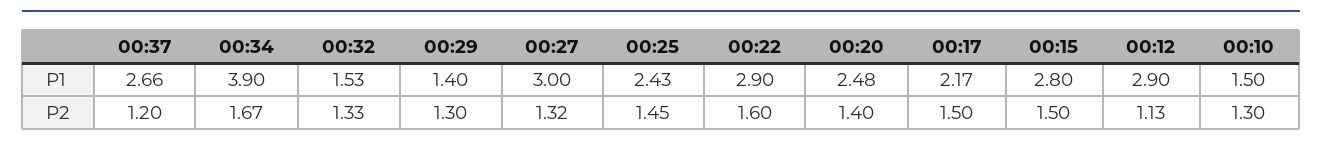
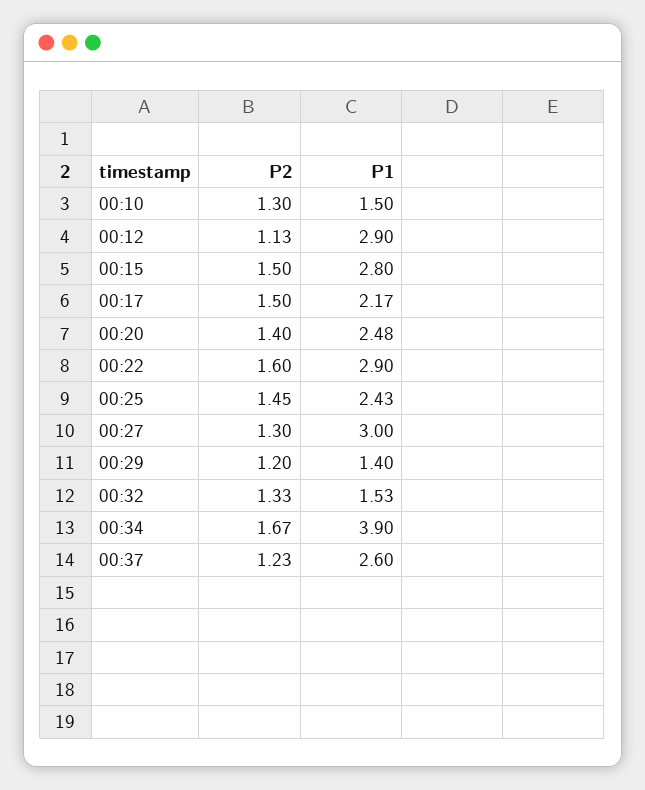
  {
    "00:37": {
-     "P1": 2.66,
+     "P1": 2.6,
-     "P2": 1.2
+     "P2": 1.23
    },
    "00:34": {
      "P1": 3.9,
      "P2": 1.67
    },
    "00:32": {
      "P1": 1.53,
      "P2": 1.33
    },
    "00:29": {
      "P1": 1.4,
-     "P2": 1.3
+     "P2": 1.2
    },
    "00:27": {
      "P1": 3,
-     "P2": 1.32
+     "P2": 1.3
    },
    "00:25": {
      "P1": 2.43,
      "P2": 1.45
    },
    "00:22": {
      "P1": 2.9,
      "P2": 1.6
    },
    "00:20": {
      "P1": 2.48,
      "P2": 1.4
    },
    "00:17": {
      "P1": 2.17,
      "P2": 1.5
    },
    "00:15": {
      "P1": 2.8,
      "P2": 1.5
    },
    "00:12": {
      "P1": 2.9,
      "P2": 1.13
    },
    "00:10": {
      "P1": 1.5,
      "P2": 1.3
    }
  }

